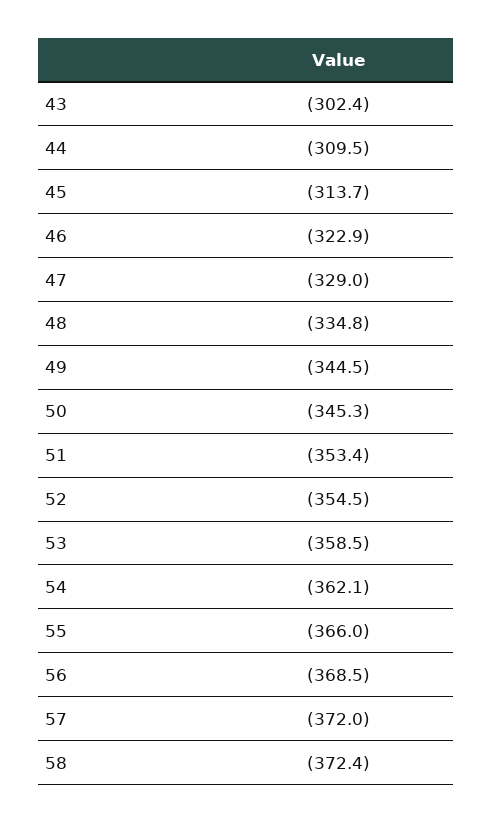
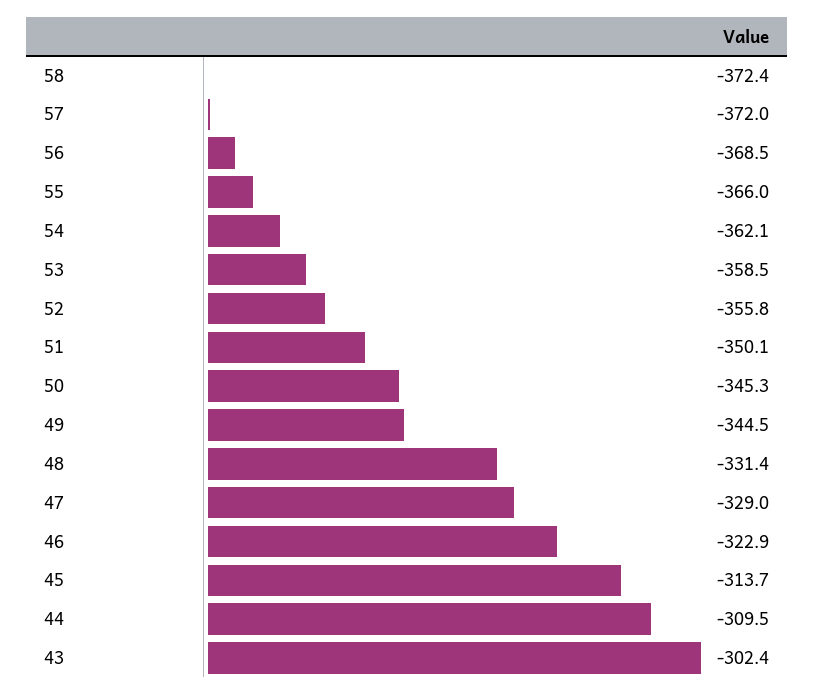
  {
    "43": -302.4,
    "44": -309.5,
    "45": -313.7,
    "46": -322.9,
    "47": -329,
-   "48": -334.8,
+   "48": -331.4,
    "49": -344.5,
    "50": -345.3,
-   "51": -353.4,
+   "51": -350.1,
-   "52": -354.5,
+   "52": -355.8,
    "53": -358.5,
    "54": -362.1,
    "55": -366,
    "56": -368.5,
    "57": -372,
    "58": -372.4
  }

